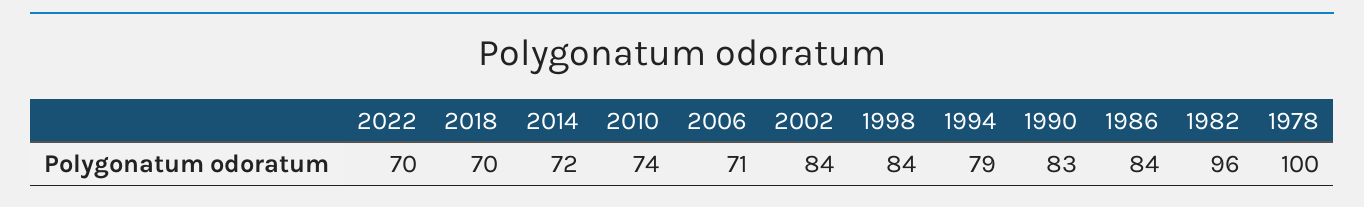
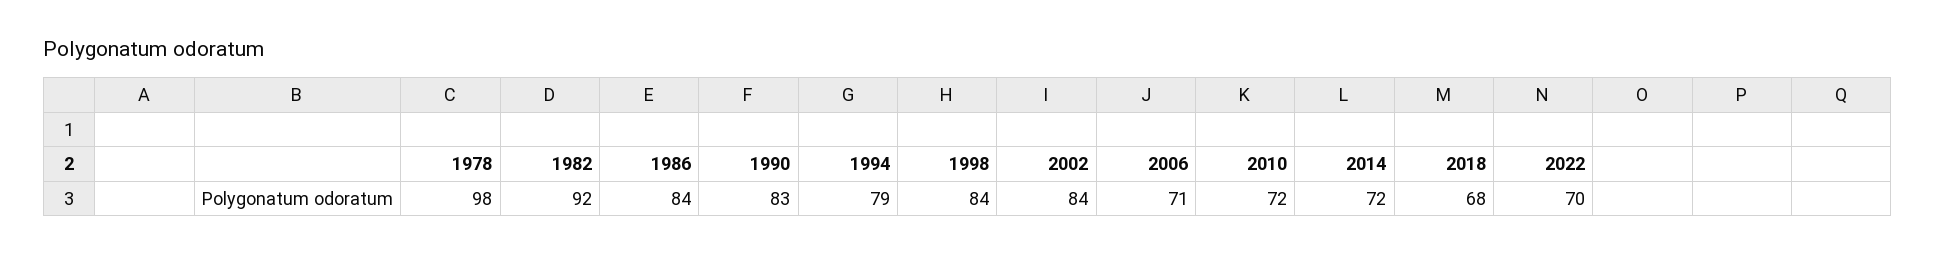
  {
    "2022": 70,
-   "2018": 70,
+   "2018": 68,
    "2014": 72,
-   "2010": 74,
+   "2010": 72,
    "2006": 71,
    "2002": 84,
    "1998": 84,
    "1994": 79,
    "1990": 83,
    "1986": 84,
-   "1982": 96,
+   "1982": 92,
-   "1978": 100
+   "1978": 98
  }

